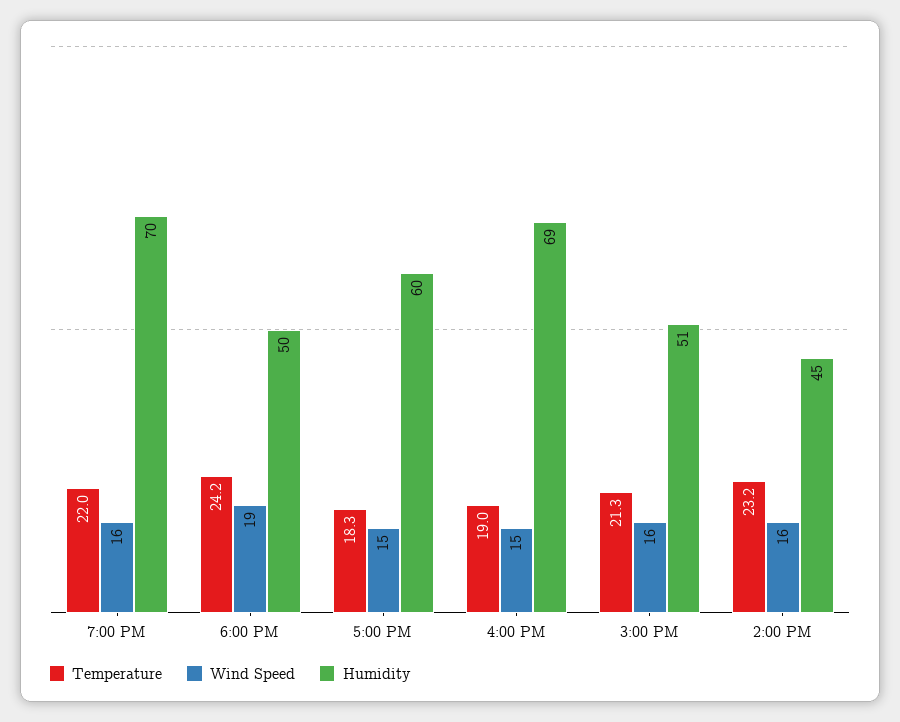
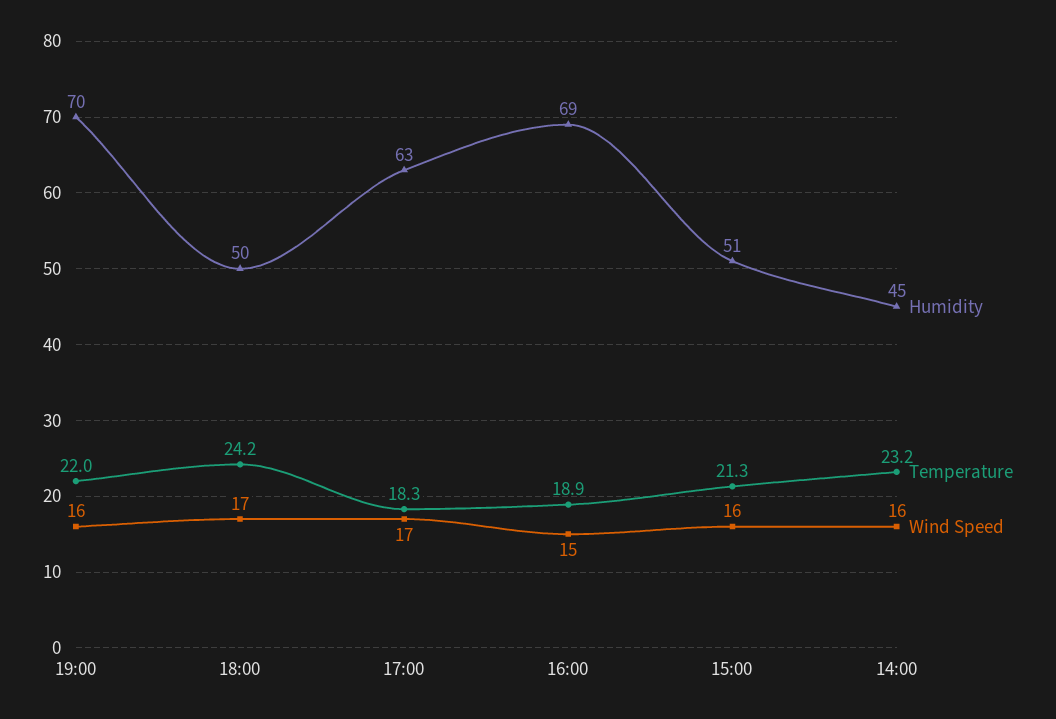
  {
    "Temperature": {
      "7:00 PM": 22,
      "6:00 PM": 24.2,
      "5:00 PM": 18.3,
-     "4:00 PM": 19,
+     "4:00 PM": 18.9,
      "3:00 PM": 21.3,
      "2:00 PM": 23.2
    },
    "Wind Speed": {
      "7:00 PM": 16,
-     "6:00 PM": 19,
+     "6:00 PM": 17,
-     "5:00 PM": 15,
+     "5:00 PM": 17,
      "4:00 PM": 15,
      "3:00 PM": 16,
      "2:00 PM": 16
    },
    "Humidity": {
      "7:00 PM": 70,
      "6:00 PM": 50,
-     "5:00 PM": 60,
+     "5:00 PM": 63,
      "4:00 PM": 69,
      "3:00 PM": 51,
      "2:00 PM": 45
    }
  }

